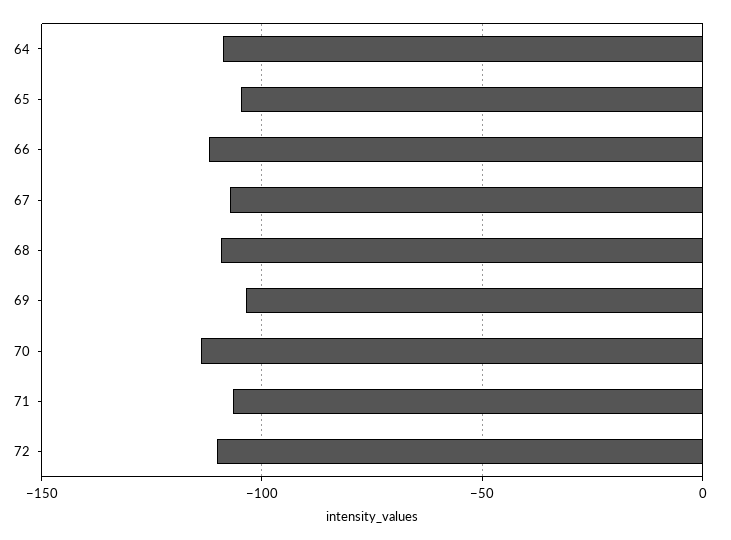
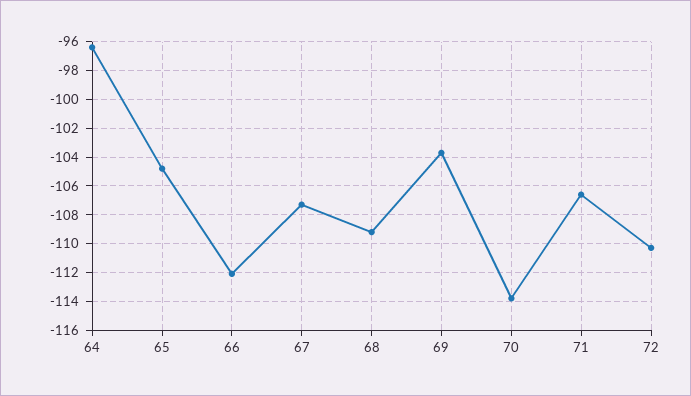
  {
-   "64": -110,
+   "64": -96.5,
    "65": -105,
    "66": -112,
    "67": -107.5,
    "68": -109,
    "69": -103.5,
    "70": -114,
    "71": -106.5,
    "72": -110.5
  }

